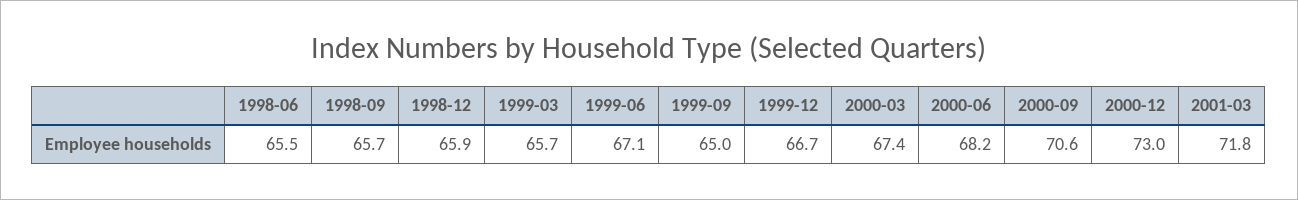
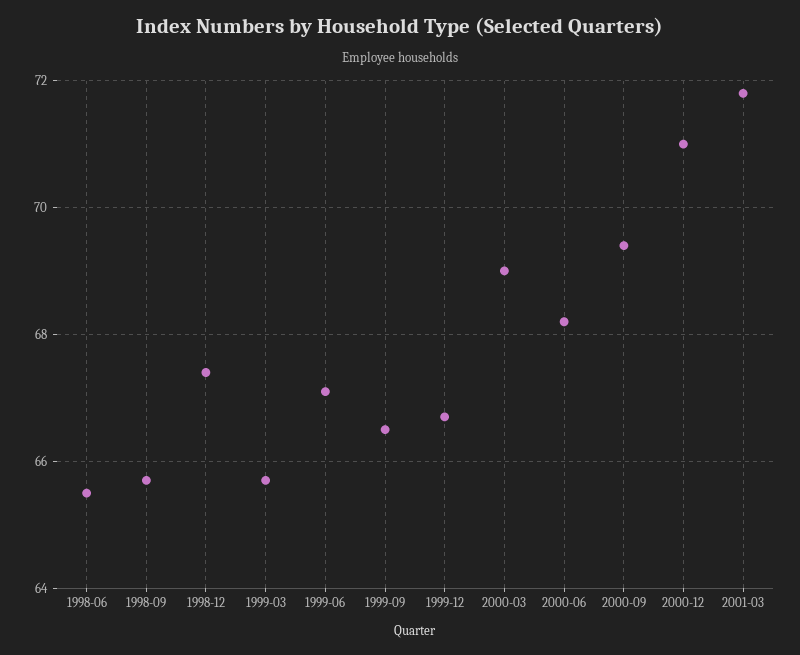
  {
    "1998-06": 65.5,
    "1998-09": 65.7,
-   "1998-12": 65.9,
+   "1998-12": 67.5,
    "1999-03": 65.7,
    "1999-06": 67.1,
-   "1999-09": 65,
+   "1999-09": 66.5,
    "1999-12": 66.7,
-   "2000-03": 67.4,
+   "2000-03": 69,
    "2000-06": 68.2,
-   "2000-09": 70.6,
+   "2000-09": 69.5,
-   "2000-12": 73,
+   "2000-12": 71,
    "2001-03": 71.8
  }

